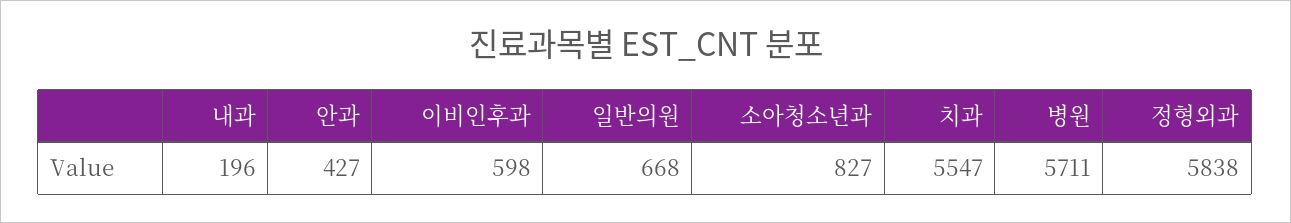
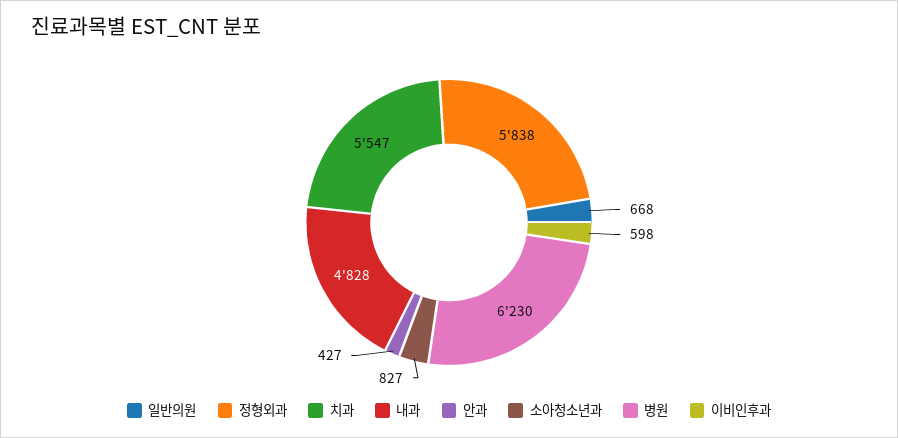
  {
-   "내과": 196,
+   "내과": 4828,
    "안과": 427,
    "이비인후과": 598,
    "일반의원": 668,
    "소아청소년과": 827,
    "치과": 5547,
-   "병원": 5711,
+   "병원": 6230,
    "정형외과": 5838
  }

